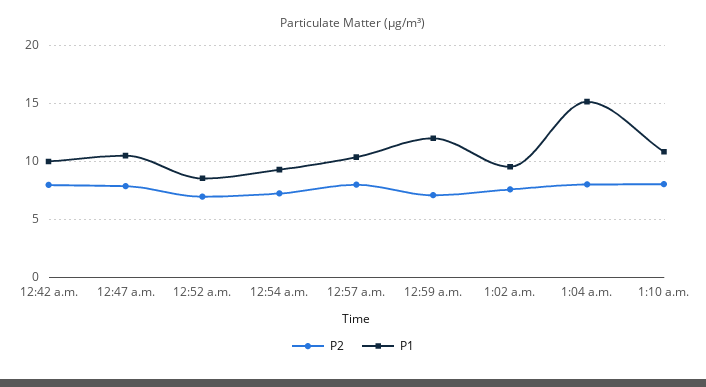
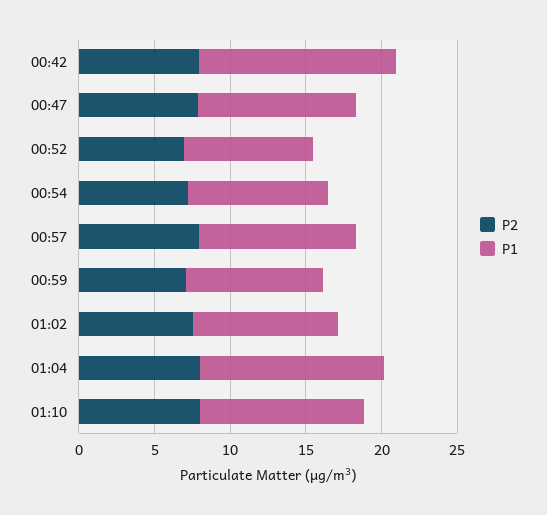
  {
    "P2": {
      "12:42 a.m.": 8,
      "12:47 a.m.": 8,
      "12:52 a.m.": 7,
      "12:54 a.m.": 7,
      "12:57 a.m.": 8,
      "12:59 a.m.": 7,
      "1:02 a.m.": 8,
      "1:04 a.m.": 8,
      "1:10 a.m.": 8
    },
    "P1": {
-     "12:42 a.m.": 10,
+     "12:42 a.m.": 13,
      "12:47 a.m.": 10,
      "12:52 a.m.": 9,
      "12:54 a.m.": 9,
      "12:57 a.m.": 10,
-     "12:59 a.m.": 12,
+     "12:59 a.m.": 9,
      "1:02 a.m.": 10,
-     "1:04 a.m.": 15,
+     "1:04 a.m.": 12,
      "1:10 a.m.": 11
    }
  }

